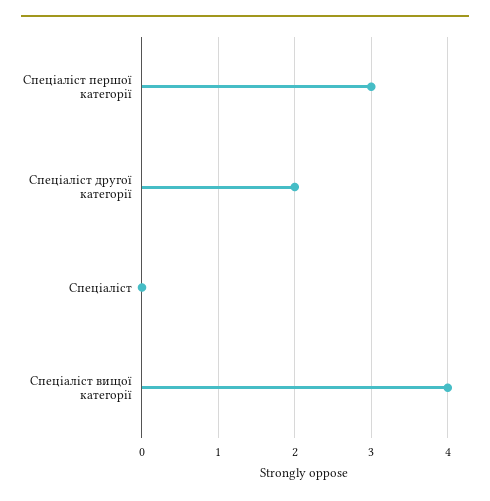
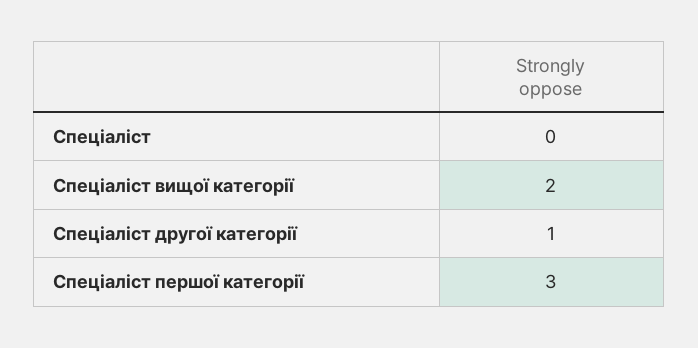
  {
    "Спеціаліст першої категорії": 3,
-   "Спеціаліст другої категорії": 2,
+   "Спеціаліст другої категорії": 1,
    "Спеціаліст": 0,
-   "Спеціаліст вищої категорії": 4
+   "Спеціаліст вищої категорії": 2
  }

